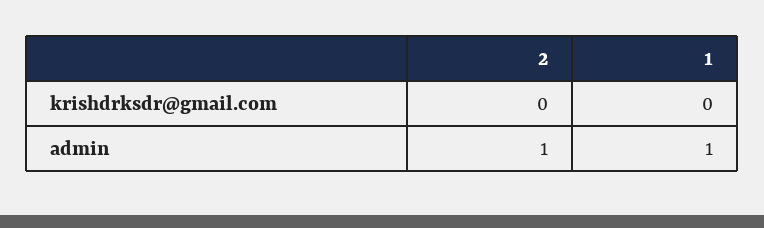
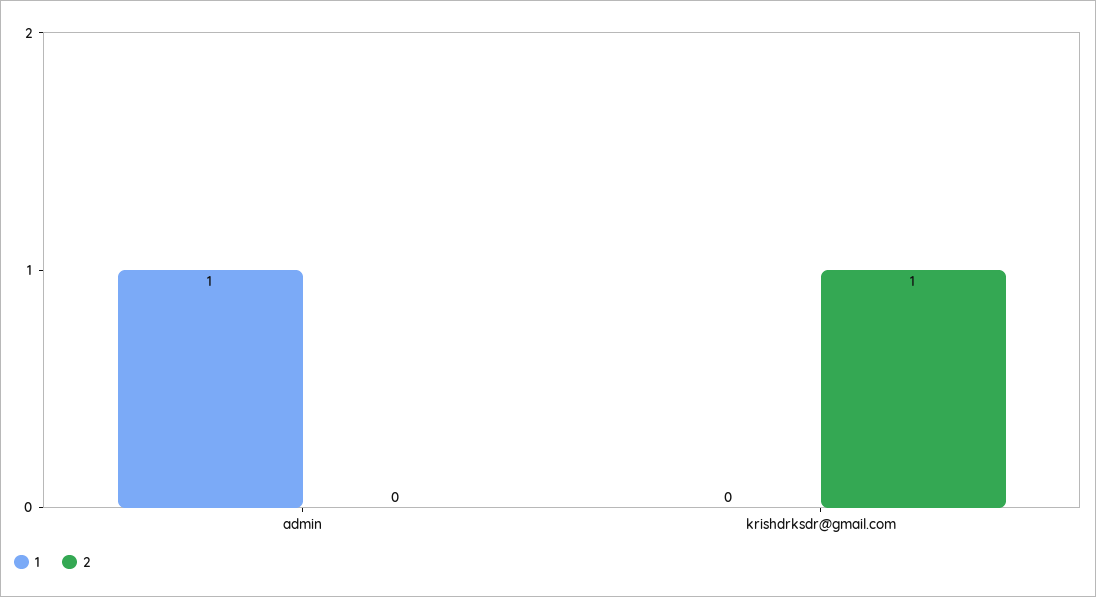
  {
    "2": {
-     "krishdrksdr@gmail.com": 0,
+     "krishdrksdr@gmail.com": 1,
-     "admin": 1
+     "admin": 0
    },
    "1": {
      "krishdrksdr@gmail.com": 0,
      "admin": 1
    }
  }

